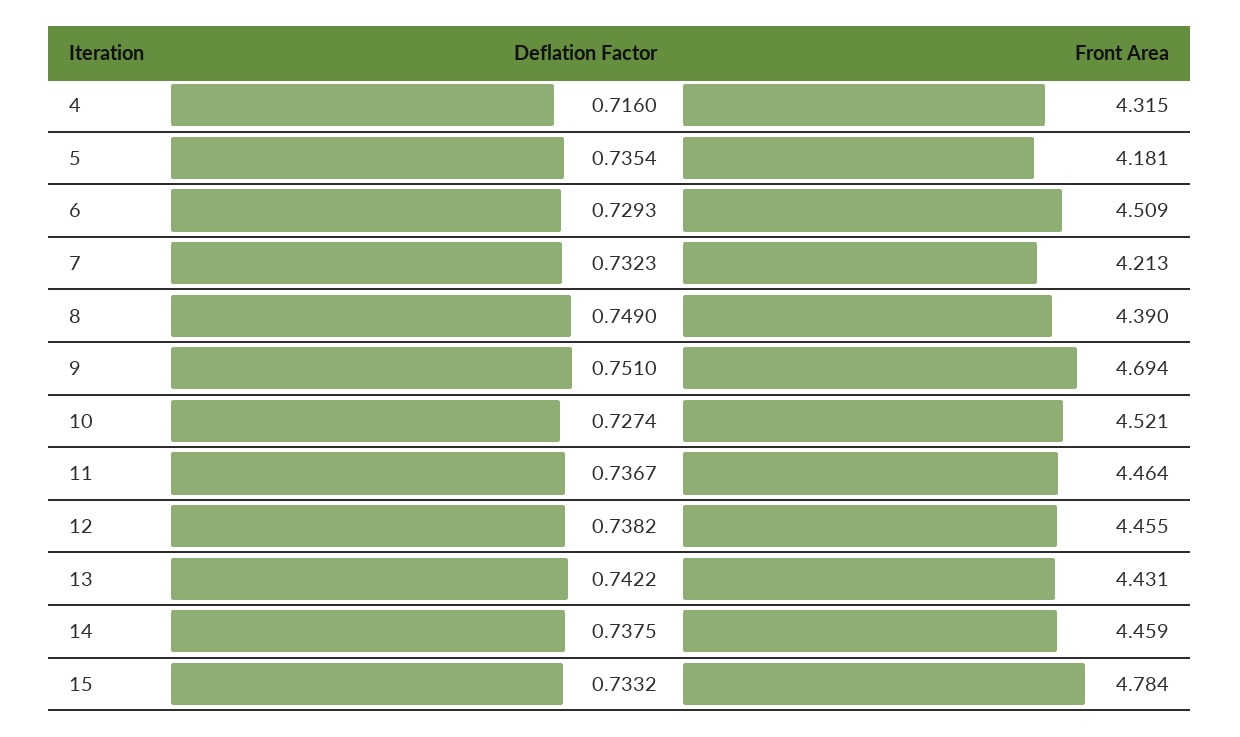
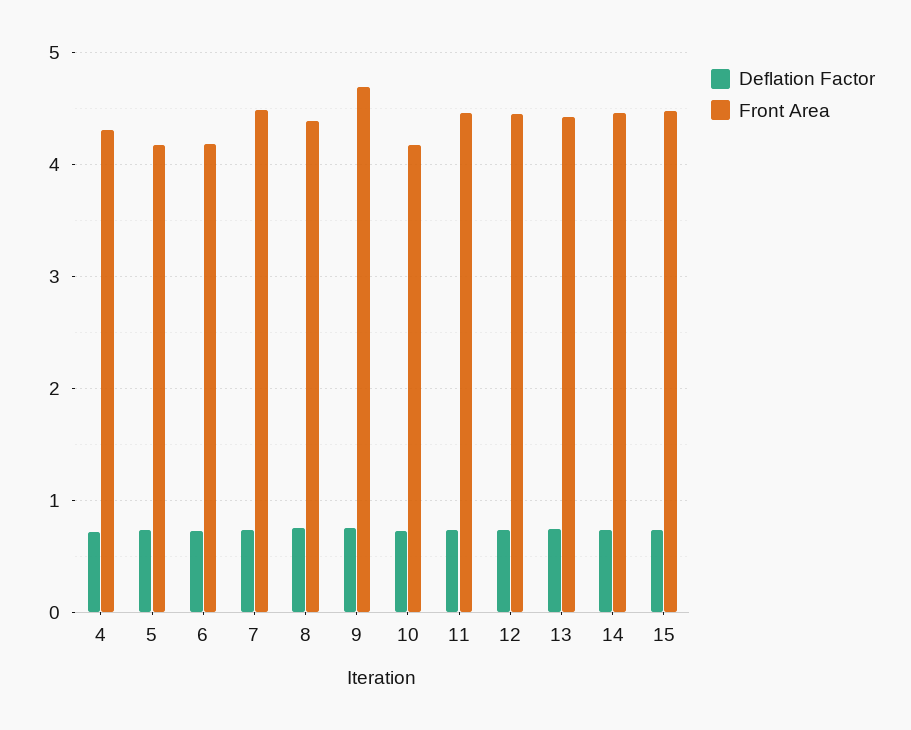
  {
    "Deflation Factor": {
      "4": 0.716,
      "5": 0.7354,
      "6": 0.7293,
      "7": 0.7323,
      "8": 0.749,
      "9": 0.751,
      "10": 0.7274,
      "11": 0.7367,
      "12": 0.7382,
      "13": 0.7422,
      "14": 0.7375,
      "15": 0.7332
    },
    "Front Area": {
      "4": 4.315,
      "5": 4.181,
-     "6": 4.509,
+     "6": 4.2,
-     "7": 4.213,
+     "7": 4.5,
      "8": 4.39,
      "9": 4.694,
-     "10": 4.521,
+     "10": 4.2,
      "11": 4.464,
      "12": 4.455,
      "13": 4.431,
      "14": 4.459,
-     "15": 4.784
+     "15": 4.5
    }
  }

